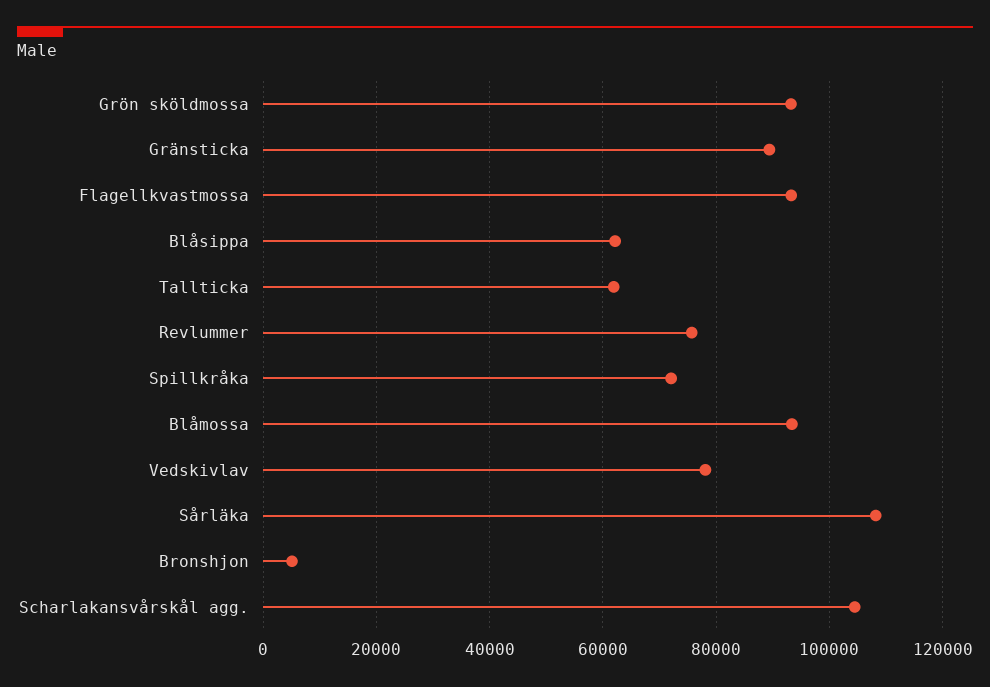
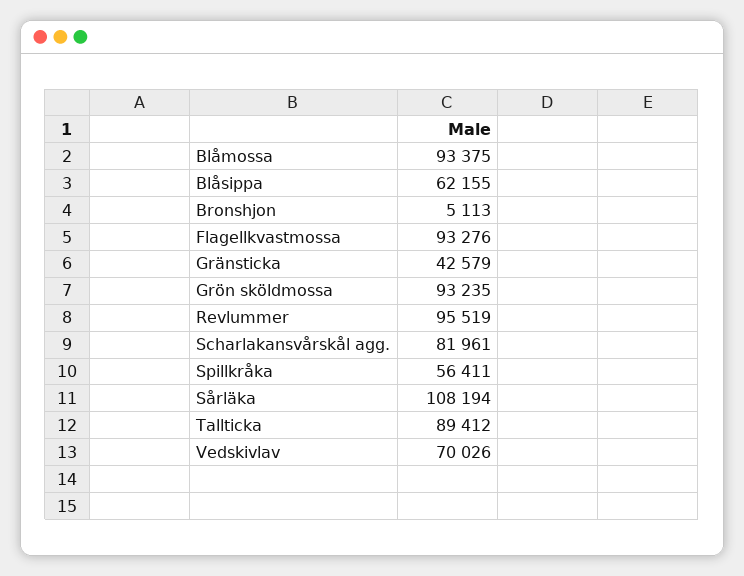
  {
    "Grön sköldmossa": 93235,
-   "Gränsticka": 90000,
+   "Gränsticka": 42579,
    "Flagellkvastmossa": 93276,
    "Blåsippa": 62155,
-   "Tallticka": 62000,
+   "Tallticka": 89412,
-   "Revlummer": 76000,
+   "Revlummer": 95519,
-   "Spillkråka": 72000,
+   "Spillkråka": 56411,
    "Blåmossa": 93375,
-   "Vedskivlav": 78000,
+   "Vedskivlav": 70026,
    "Sårläka": 108194,
    "Bronshjon": 5113,
-   "Scharlakansvårskål agg.": 104000
+   "Scharlakansvårskål agg.": 81961
  }

